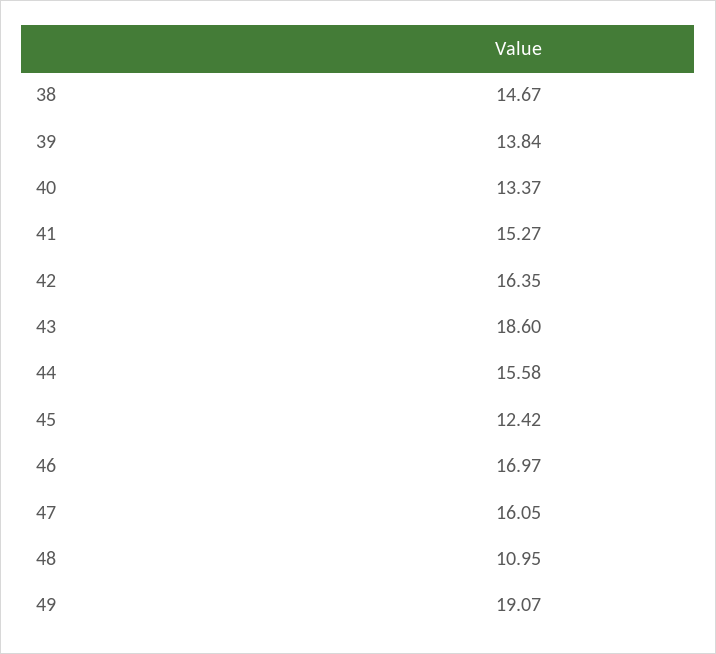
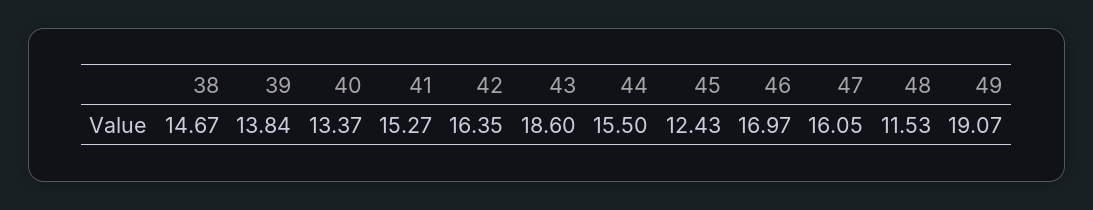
  {
    "38": 14.67,
    "39": 13.84,
    "40": 13.37,
    "41": 15.27,
    "42": 16.35,
    "43": 18.6,
-   "44": 15.58,
+   "44": 15.5,
-   "45": 12.42,
+   "45": 12.43,
    "46": 16.97,
    "47": 16.05,
-   "48": 10.95,
+   "48": 11.53,
    "49": 19.07
  }

